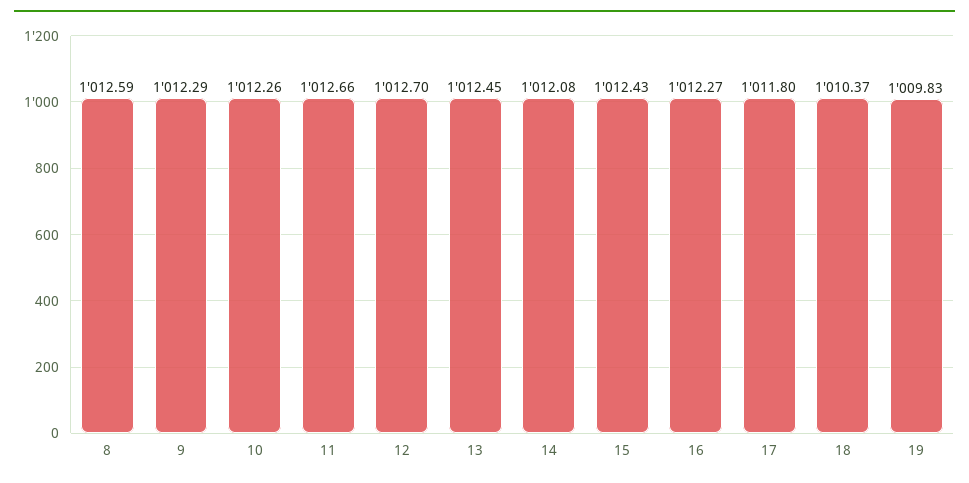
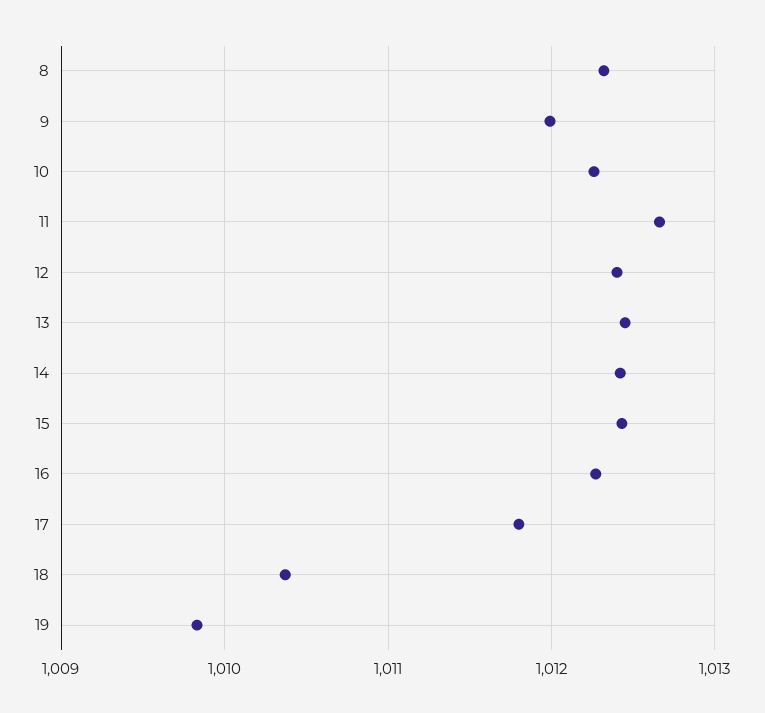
  {
-   "8": 1012.59,
+   "8": 1012.3,
-   "9": 1012.29,
+   "9": 1012,
    "10": 1012.26,
    "11": 1012.66,
-   "12": 1012.7,
+   "12": 1012.4,
    "13": 1012.45,
-   "14": 1012.08,
+   "14": 1012.4,
    "15": 1012.43,
    "16": 1012.27,
    "17": 1011.8,
    "18": 1010.37,
    "19": 1009.83
  }

